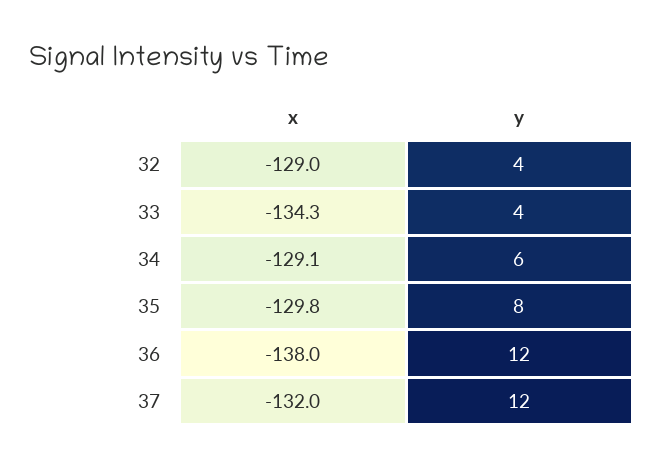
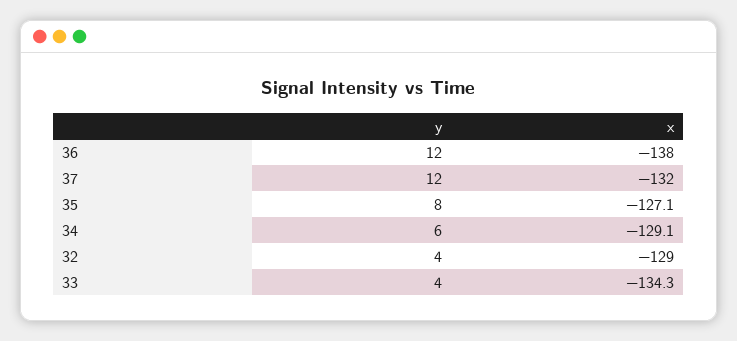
  {
    "x": {
      "32": -129,
      "33": -134.3,
      "34": -129.1,
-     "35": -129.8,
+     "35": -127.1,
      "36": -138,
      "37": -132
    },
    "y": {
      "32": 4,
      "33": 4,
      "34": 6,
      "35": 8,
      "36": 12,
      "37": 12
    }
  }

